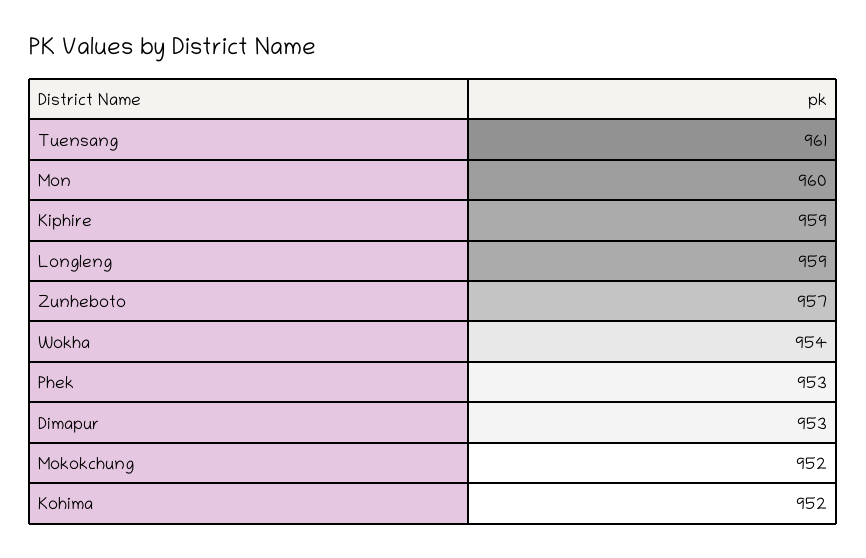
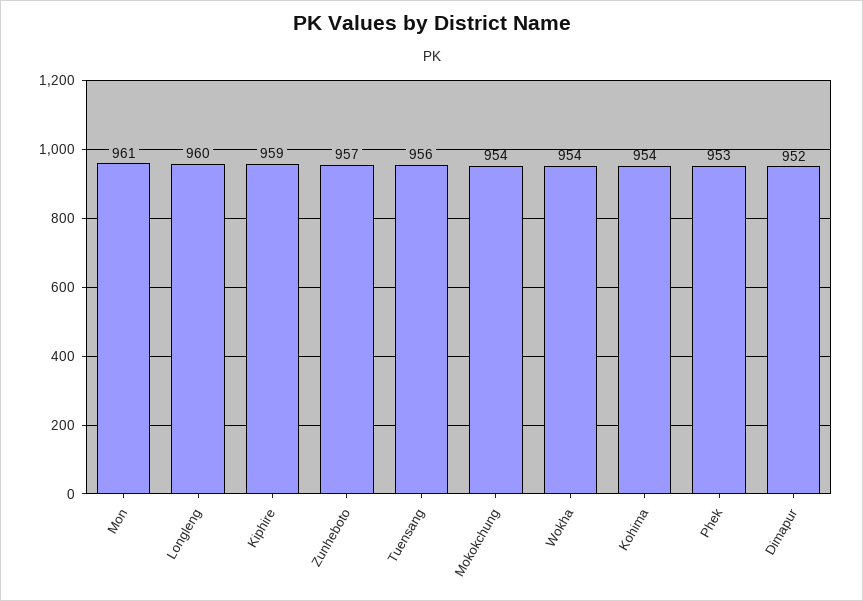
  {
-   "Tuensang": 961,
+   "Tuensang": 956,
-   "Mon": 960,
+   "Mon": 961,
    "Kiphire": 959,
-   "Longleng": 959,
+   "Longleng": 960,
    "Zunheboto": 957,
    "Wokha": 954,
    "Phek": 953,
-   "Dimapur": 953,
+   "Dimapur": 952,
-   "Mokokchung": 952,
+   "Mokokchung": 954,
-   "Kohima": 952
+   "Kohima": 954
  }

